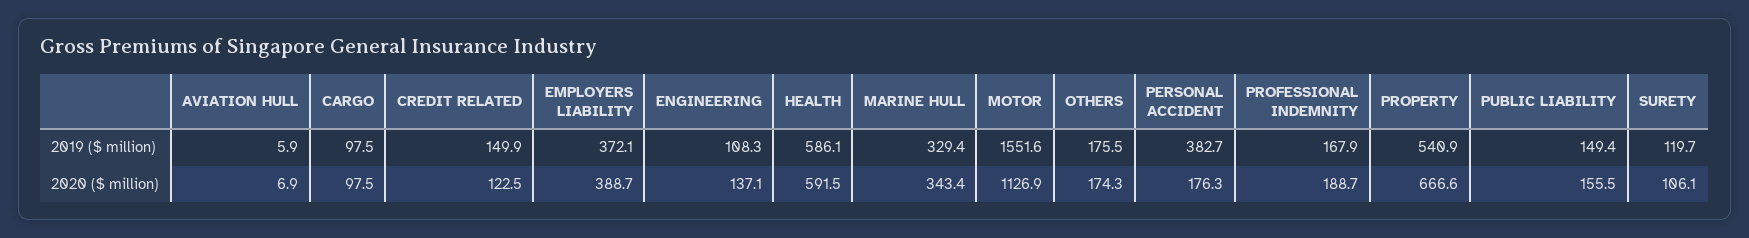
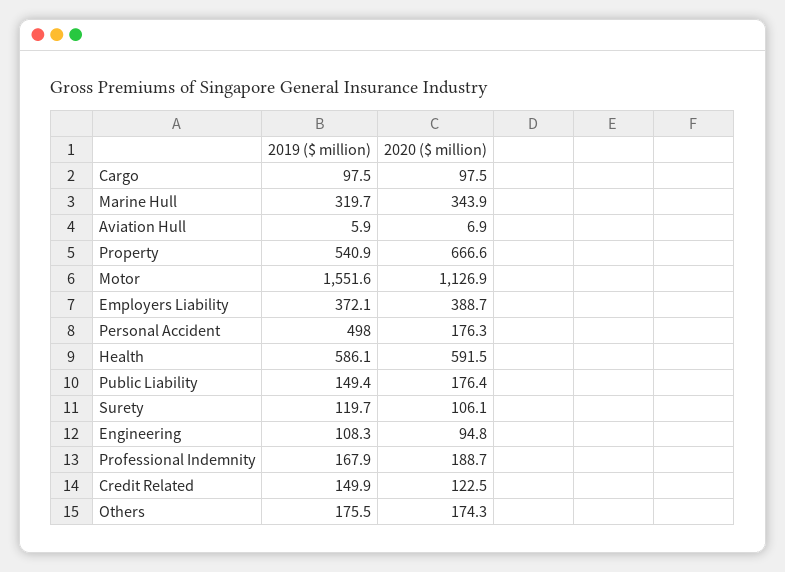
  {
    "AVIATION HULL": {
      "2019 ($ million)": 5.9,
      "2020 ($ million)": 6.9
    },
    "CARGO": {
      "2019 ($ million)": 97.5,
      "2020 ($ million)": 97.5
    },
    "CREDIT RELATED": {
      "2019 ($ million)": 149.9,
      "2020 ($ million)": 122.5
    },
    "EMPLOYERS LIABILITY": {
      "2019 ($ million)": 372.1,
      "2020 ($ million)": 388.7
    },
    "ENGINEERING": {
      "2019 ($ million)": 108.3,
-     "2020 ($ million)": 137.1
+     "2020 ($ million)": 94.8
    },
    "HEALTH": {
      "2019 ($ million)": 586.1,
      "2020 ($ million)": 591.5
    },
    "MARINE HULL": {
-     "2019 ($ million)": 329.4,
+     "2019 ($ million)": 319.7,
-     "2020 ($ million)": 343.4
+     "2020 ($ million)": 343.9
    },
    "MOTOR": {
      "2019 ($ million)": 1551.6,
      "2020 ($ million)": 1126.9
    },
    "OTHERS": {
      "2019 ($ million)": 175.5,
      "2020 ($ million)": 174.3
    },
    "PERSONAL ACCIDENT": {
-     "2019 ($ million)": 382.7,
+     "2019 ($ million)": 498,
      "2020 ($ million)": 176.3
    },
    "PROFESSIONAL INDEMNITY": {
      "2019 ($ million)": 167.9,
      "2020 ($ million)": 188.7
    },
    "PROPERTY": {
      "2019 ($ million)": 540.9,
      "2020 ($ million)": 666.6
    },
    "PUBLIC LIABILITY": {
      "2019 ($ million)": 149.4,
-     "2020 ($ million)": 155.5
+     "2020 ($ million)": 176.4
    },
    "SURETY": {
      "2019 ($ million)": 119.7,
      "2020 ($ million)": 106.1
    }
  }

